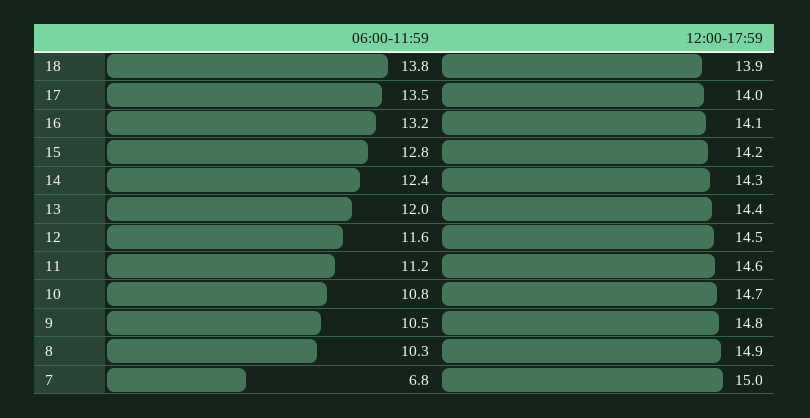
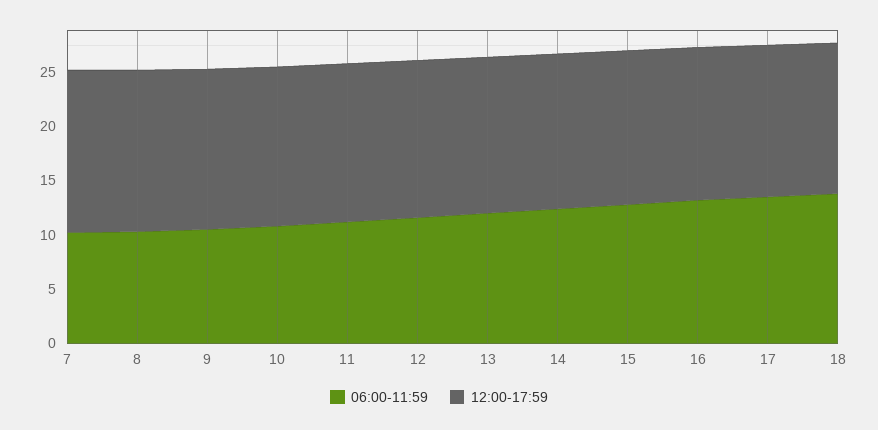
  {
    "06:00-11:59": {
      "18": 13.8,
      "17": 13.5,
      "16": 13.2,
      "15": 12.8,
      "14": 12.4,
      "13": 12,
      "12": 11.6,
      "11": 11.2,
      "10": 10.8,
      "9": 10.5,
      "8": 10.3,
-     "7": 6.8
+     "7": 10
    },
    "12:00-17:59": {
      "18": 13.9,
      "17": 14,
      "16": 14.1,
      "15": 14.2,
      "14": 14.3,
      "13": 14.4,
      "12": 14.5,
      "11": 14.6,
      "10": 14.7,
      "9": 14.8,
      "8": 14.9,
      "7": 15
    }
  }

